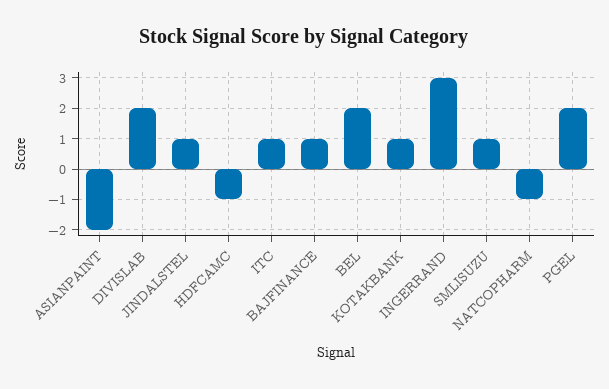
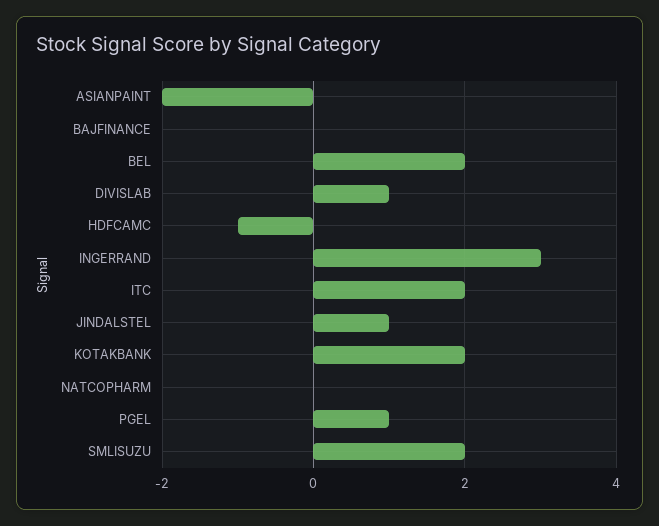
  {
    "ASIANPAINT": -2,
-   "DIVISLAB": 2,
+   "DIVISLAB": 1,
    "JINDALSTEL": 1,
    "HDFCAMC": -1,
-   "ITC": 1,
+   "ITC": 2,
-   "BAJFINANCE": 1,
+   "BAJFINANCE": 0,
    "BEL": 2,
-   "KOTAKBANK": 1,
+   "KOTAKBANK": 2,
    "INGERRAND": 3,
-   "SMLISUZU": 1,
+   "SMLISUZU": 2,
-   "NATCOPHARM": -1,
+   "NATCOPHARM": 0,
-   "PGEL": 2
+   "PGEL": 1
  }

